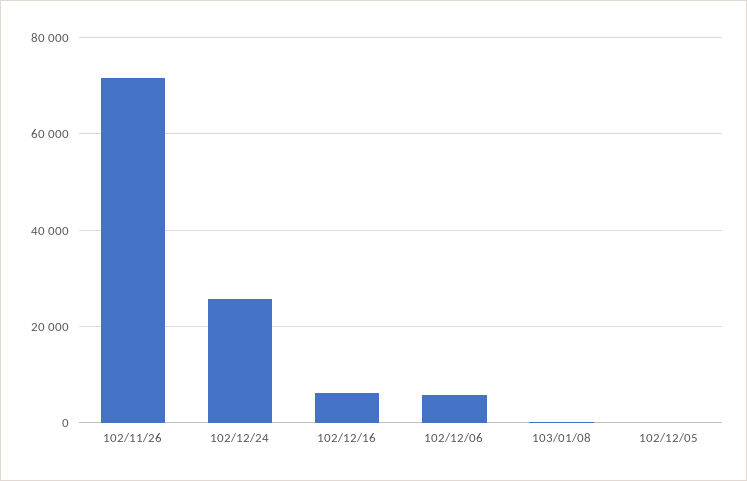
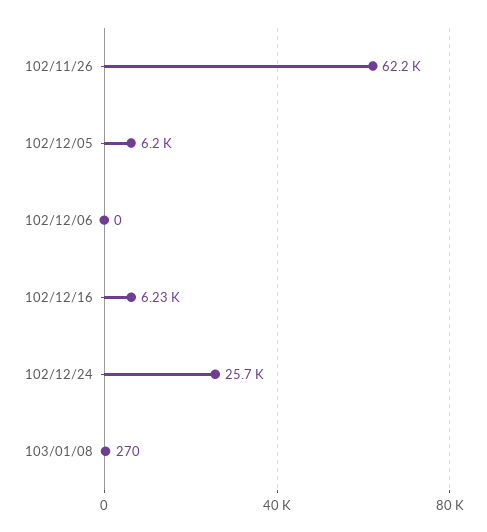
  {
-   "102/11/26": 72000,
+   "102/11/26": 62200,
    "102/12/24": 25700,
    "102/12/16": 6230,
-   "102/12/06": 6000,
+   "102/12/06": 0,
    "103/01/08": 270,
-   "102/12/05": 0
+   "102/12/05": 6200
  }

